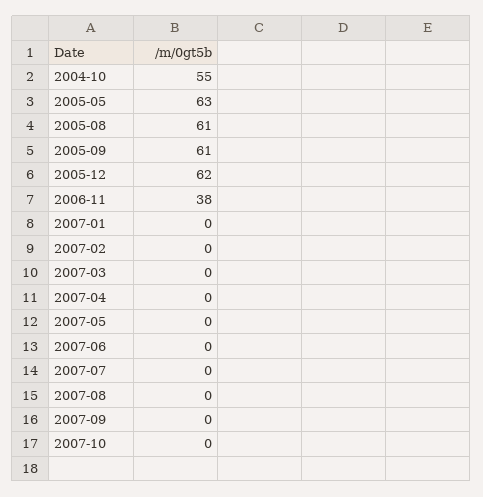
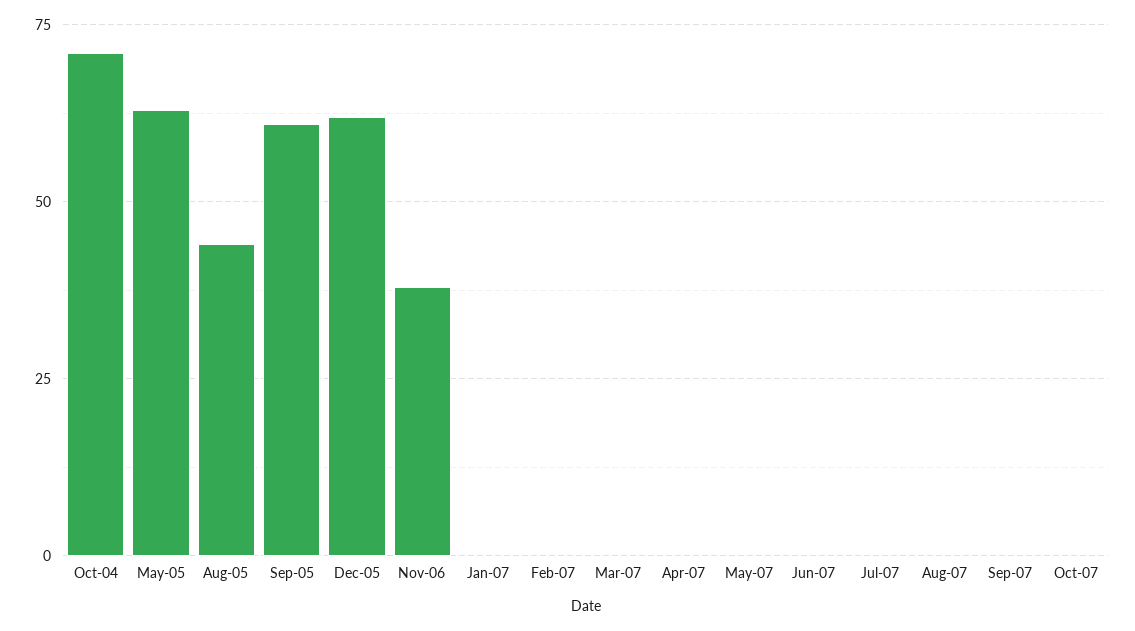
  {
-   "2004-10": 55,
+   "2004-10": 70,
    "2005-05": 63,
-   "2005-08": 61,
+   "2005-08": 45,
    "2005-09": 61,
    "2005-12": 62,
    "2006-11": 38,
    "2007-01": 0,
    "2007-02": 0,
    "2007-03": 0,
    "2007-04": 0,
    "2007-05": 0,
    "2007-06": 0,
    "2007-07": 0,
    "2007-08": 0,
    "2007-09": 0,
    "2007-10": 0
  }

